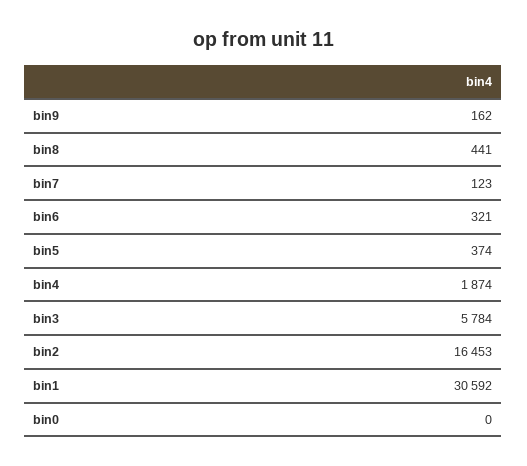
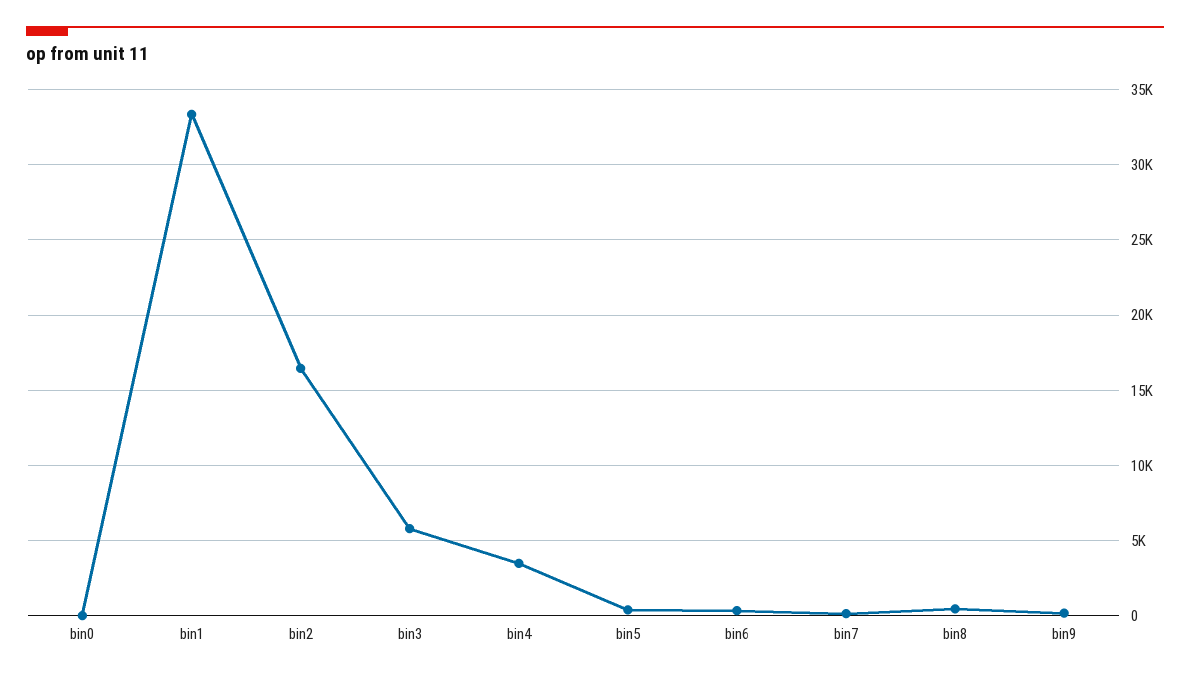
  {
    "bin9": 162,
    "bin8": 441,
    "bin7": 123,
    "bin6": 321,
    "bin5": 374,
-   "bin4": 1874,
+   "bin4": 3500,
    "bin3": 5784,
    "bin2": 16453,
-   "bin1": 30592,
+   "bin1": 33500,
    "bin0": 0
  }

